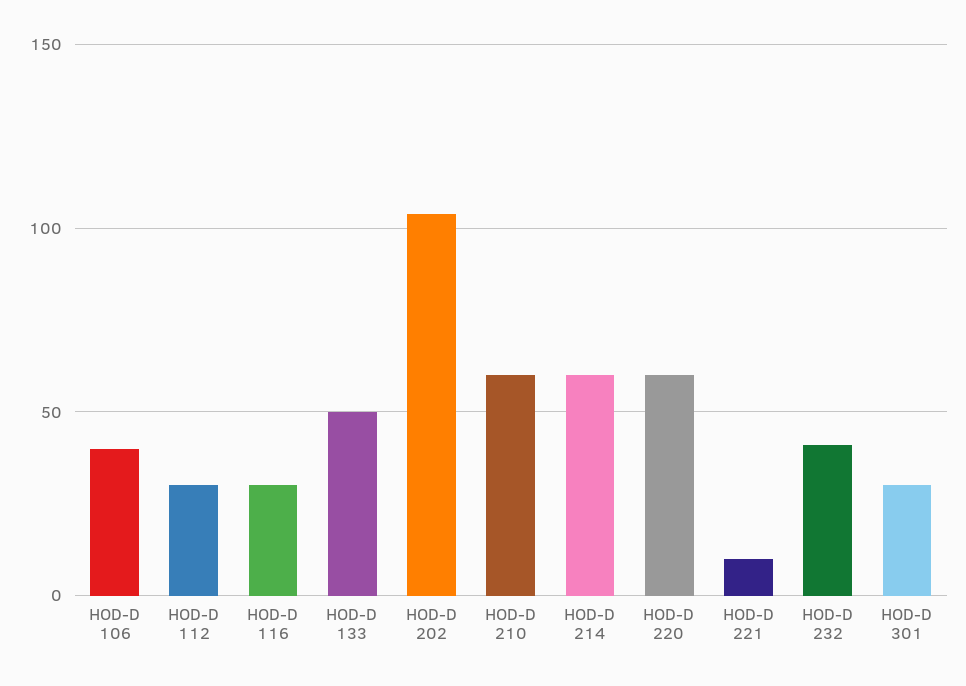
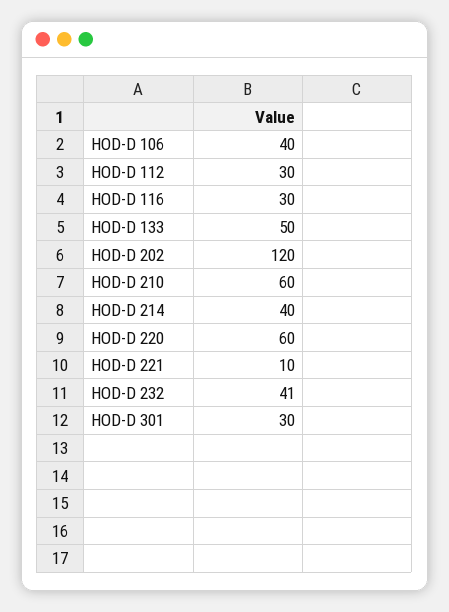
  {
    "HOD-D 106": 40,
    "HOD-D 112": 30,
    "HOD-D 116": 30,
    "HOD-D 133": 50,
-   "HOD-D 202": 105,
+   "HOD-D 202": 120,
    "HOD-D 210": 60,
-   "HOD-D 214": 60,
+   "HOD-D 214": 40,
    "HOD-D 220": 60,
    "HOD-D 221": 10,
    "HOD-D 232": 41,
    "HOD-D 301": 30
  }

